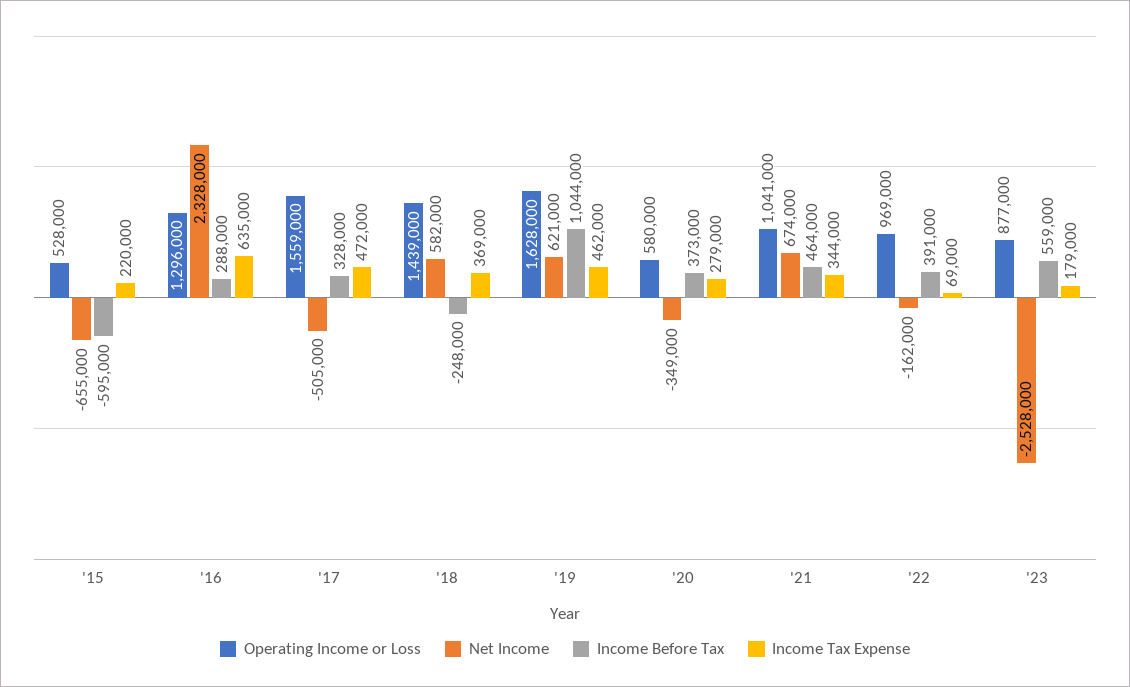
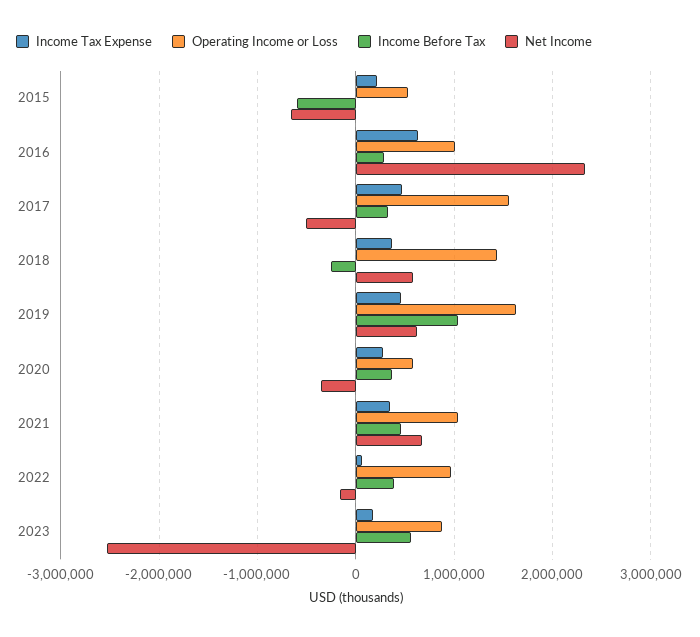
  {
    "Operating Income or Loss": {
      "'15": 528000,
-     "'16": 1296000,
+     "'16": 1000000,
      "'17": 1559000,
      "'18": 1439000,
      "'19": 1628000,
      "'20": 580000,
      "'21": 1041000,
      "'22": 969000,
      "'23": 877000
    },
    "Net Income": {
      "'15": -655000,
      "'16": 2328000,
      "'17": -505000,
      "'18": 582000,
      "'19": 621000,
      "'20": -349000,
      "'21": 674000,
      "'22": -162000,
      "'23": -2528000
    },
    "Income Before Tax": {
      "'15": -595000,
      "'16": 288000,
      "'17": 328000,
      "'18": -248000,
      "'19": 1044000,
      "'20": 373000,
      "'21": 464000,
      "'22": 391000,
      "'23": 559000
    },
    "Income Tax Expense": {
      "'15": 220000,
      "'16": 635000,
      "'17": 472000,
      "'18": 369000,
      "'19": 462000,
      "'20": 279000,
      "'21": 344000,
      "'22": 69000,
      "'23": 179000
    }
  }

